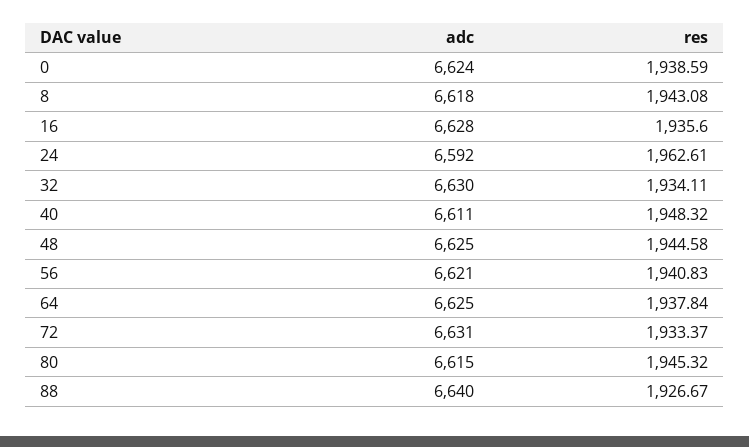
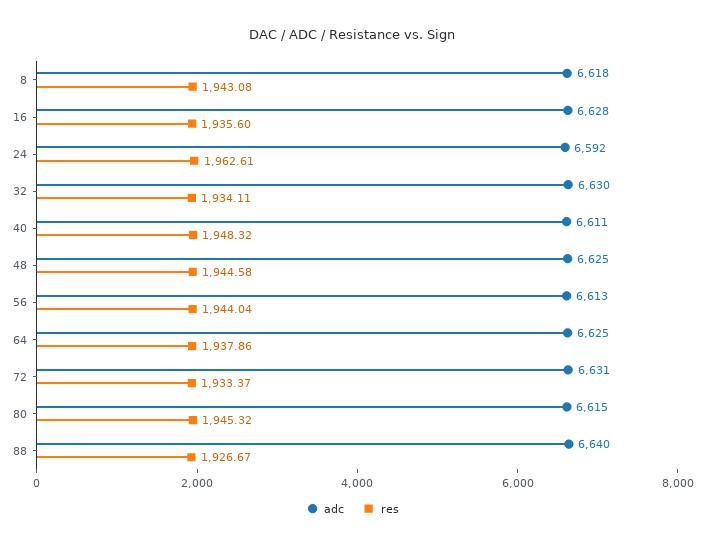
  {
    "adc": {
-     "0": 6624,
      "8": 6618,
      "16": 6628,
      "24": 6592,
      "32": 6630,
      "40": 6611,
      "48": 6625,
-     "56": 6621,
+     "56": 6613,
      "64": 6625,
      "72": 6631,
      "80": 6615,
      "88": 6640
    },
    "res": {
-     "0": 1938.59,
      "8": 1943.08,
      "16": 1935.6,
      "24": 1962.61,
      "32": 1934.11,
      "40": 1948.32,
      "48": 1944.58,
-     "56": 1940.83,
+     "56": 1944.04,
-     "64": 1937.84,
+     "64": 1937.86,
      "72": 1933.37,
      "80": 1945.32,
      "88": 1926.67
    }
  }

